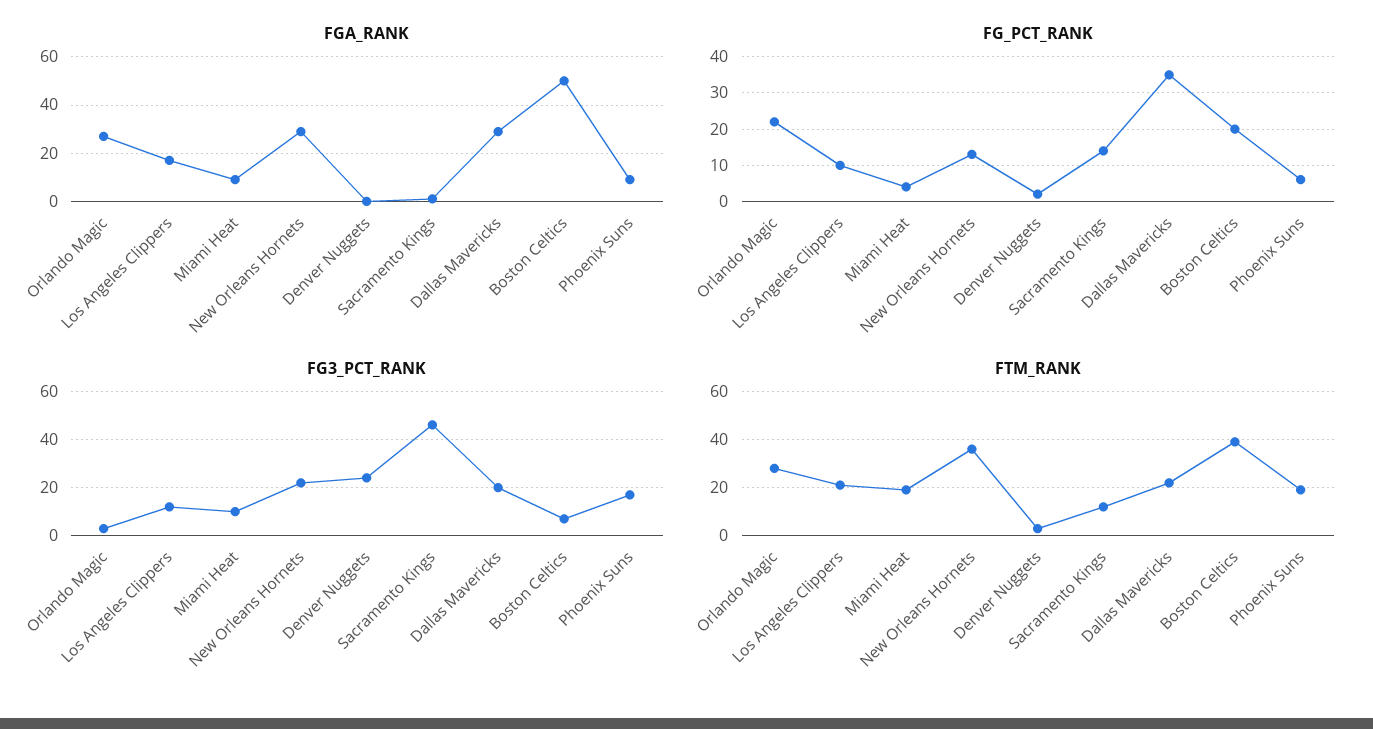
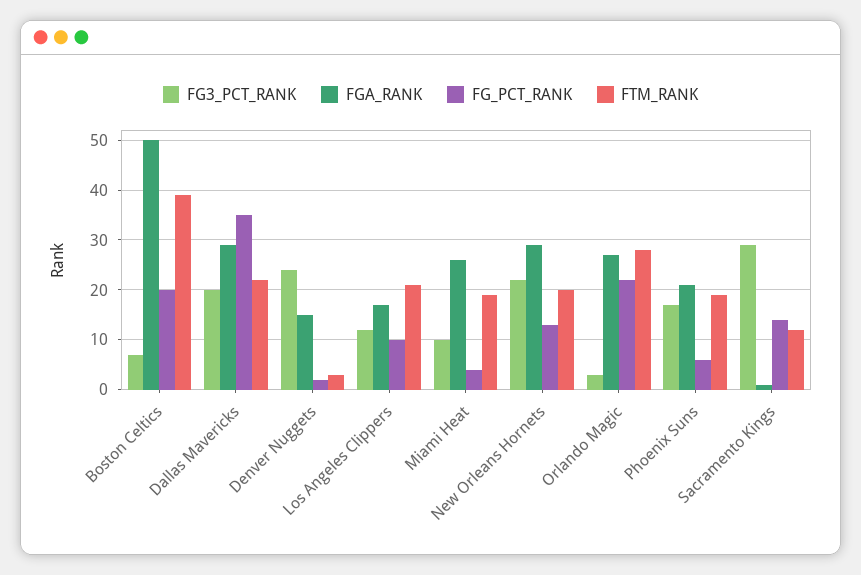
  {
    "FGA_RANK": {
      "Orlando Magic": 25,
      "Los Angeles Clippers": 15,
-     "Miami Heat": 10,
+     "Miami Heat": 25,
      "New Orleans Hornets": 30,
-     "Denver Nuggets": 0,
+     "Denver Nuggets": 15,
      "Sacramento Kings": 0,
      "Dallas Mavericks": 30,
      "Boston Celtics": 50,
-     "Phoenix Suns": 10
+     "Phoenix Suns": 20
    },
    "FG_PCT_RANK": {
      "Orlando Magic": 20,
      "Los Angeles Clippers": 10,
      "Miami Heat": 5,
      "New Orleans Hornets": 15,
      "Denver Nuggets": 0,
      "Sacramento Kings": 15,
      "Dallas Mavericks": 35,
      "Boston Celtics": 20,
      "Phoenix Suns": 5
    },
    "FG3_PCT_RANK": {
      "Orlando Magic": 5,
      "Los Angeles Clippers": 10,
      "Miami Heat": 10,
      "New Orleans Hornets": 20,
      "Denver Nuggets": 25,
-     "Sacramento Kings": 45,
+     "Sacramento Kings": 30,
      "Dallas Mavericks": 20,
      "Boston Celtics": 5,
      "Phoenix Suns": 15
    },
    "FTM_RANK": {
      "Orlando Magic": 30,
      "Los Angeles Clippers": 20,
      "Miami Heat": 20,
-     "New Orleans Hornets": 35,
+     "New Orleans Hornets": 20,
      "Denver Nuggets": 5,
      "Sacramento Kings": 10,
      "Dallas Mavericks": 20,
      "Boston Celtics": 40,
      "Phoenix Suns": 20
    }
  }

